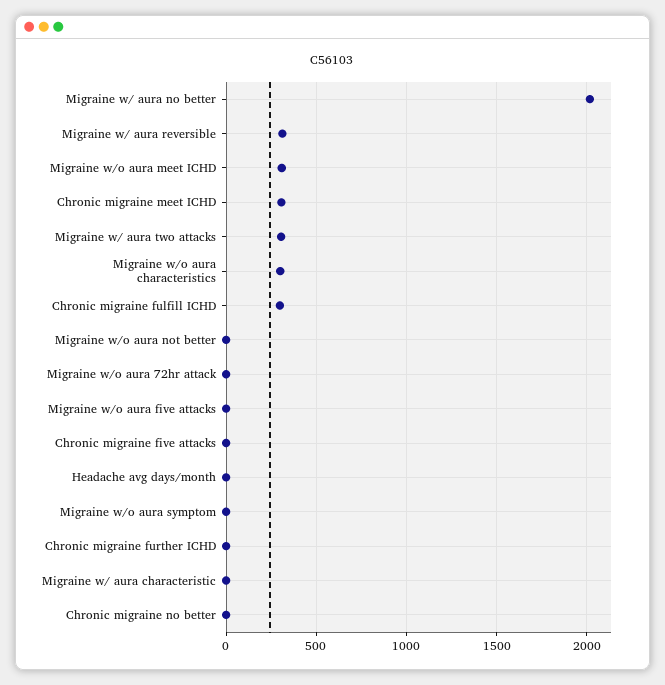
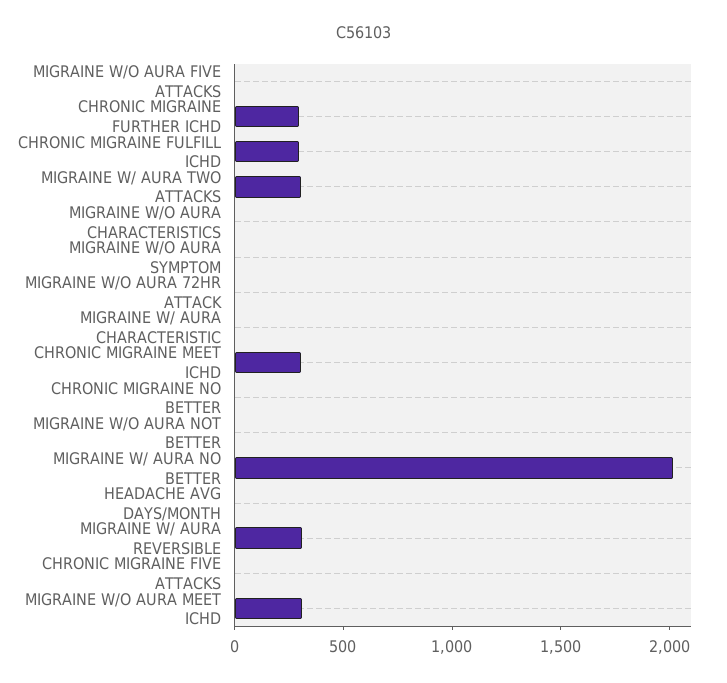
  {
    "Migraine w/ aura no better": 2000,
    "Migraine w/ aura reversible": 300,
    "Migraine w/o aura meet ICHD": 300,
    "Chronic migraine meet ICHD": 300,
    "Migraine w/ aura two attacks": 300,
-   "Migraine w/o aura characteristics": 300,
+   "Migraine w/o aura characteristics": 0,
    "Chronic migraine fulfill ICHD": 300,
    "Migraine w/o aura not better": 0,
    "Migraine w/o aura 72hr attack": 0,
    "Migraine w/o aura five attacks": 0,
    "Chronic migraine five attacks": 0,
    "Headache avg days/month": 0,
    "Migraine w/o aura symptom": 0,
-   "Chronic migraine further ICHD": 0,
+   "Chronic migraine further ICHD": 300,
    "Migraine w/ aura characteristic": 0,
    "Chronic migraine no better": 0
  }

